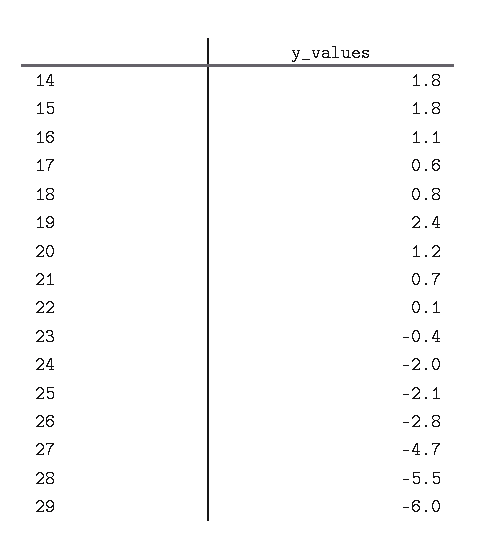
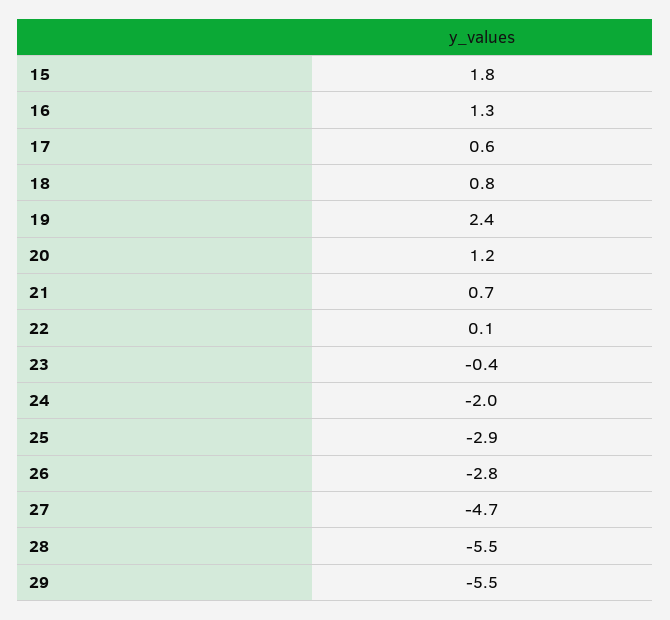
  {
-   "14": 1.8,
    "15": 1.8,
-   "16": 1.1,
+   "16": 1.3,
    "17": 0.6,
    "18": 0.8,
    "19": 2.4,
    "20": 1.2,
    "21": 0.7,
    "22": 0.1,
    "23": -0.4,
    "24": -2,
-   "25": -2.1,
+   "25": -2.9,
    "26": -2.8,
    "27": -4.7,
    "28": -5.5,
-   "29": -6
+   "29": -5.5
  }

